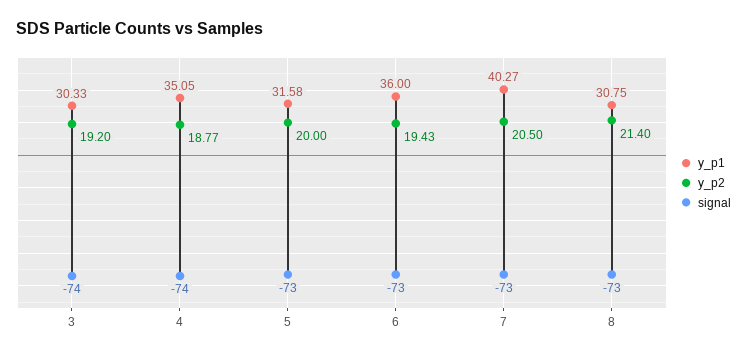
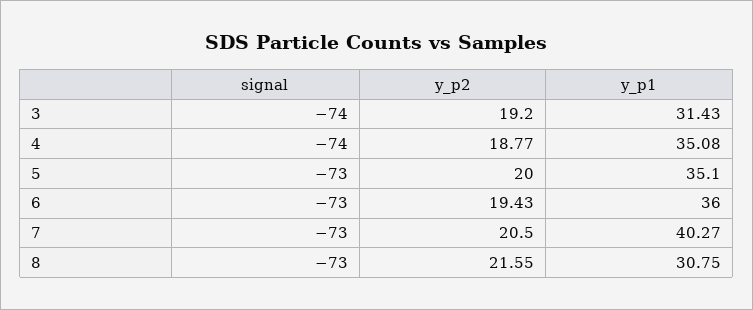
  {
    "y_p1": {
-     "3": 30.33,
+     "3": 31.43,
-     "4": 35.05,
+     "4": 35.08,
-     "5": 31.58,
+     "5": 35.1,
      "6": 36,
      "7": 40.27,
      "8": 30.75
    },
    "y_p2": {
      "3": 19.2,
      "4": 18.77,
      "5": 20,
      "6": 19.43,
      "7": 20.5,
-     "8": 21.4
+     "8": 21.55
    },
    "signal": {
      "3": -74,
      "4": -74,
      "5": -73,
      "6": -73,
      "7": -73,
      "8": -73
    }
  }

